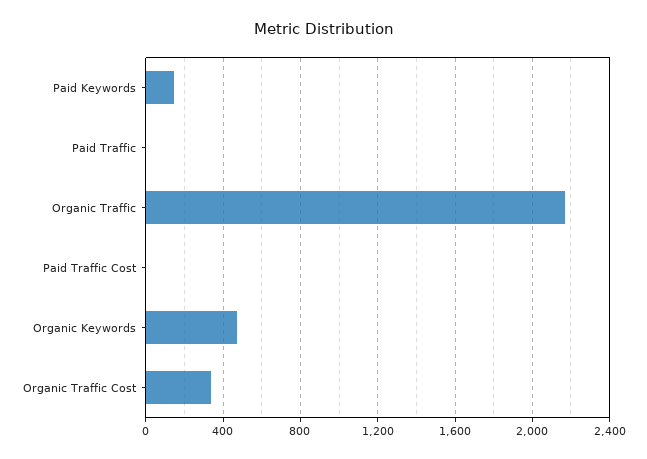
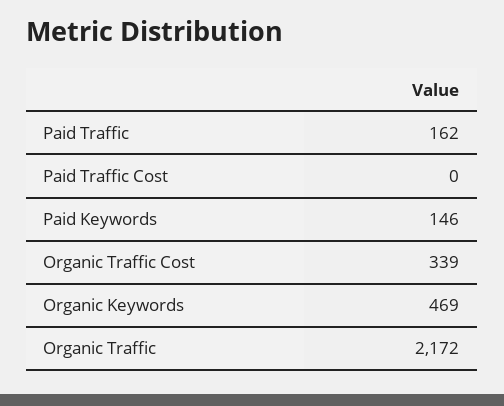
  {
    "Paid Keywords": 146,
-   "Paid Traffic": 0,
+   "Paid Traffic": 162,
    "Organic Traffic": 2172,
    "Paid Traffic Cost": 0,
    "Organic Keywords": 469,
    "Organic Traffic Cost": 339
  }

